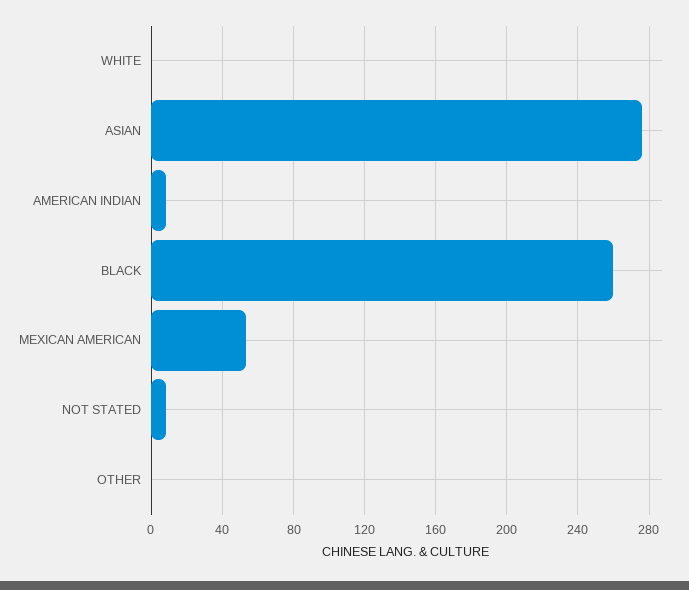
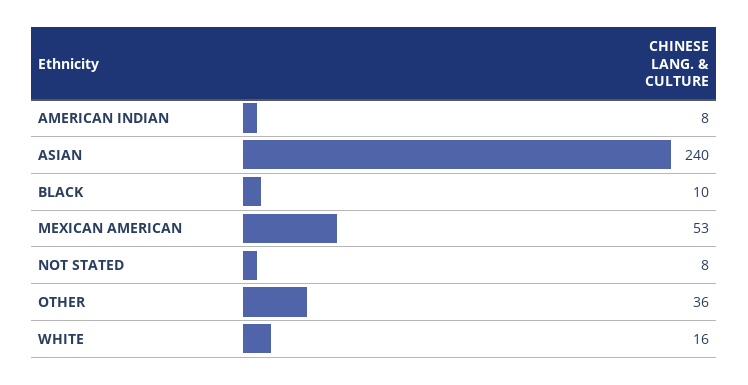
  {
-   "WHITE": 0,
+   "WHITE": 16,
-   "ASIAN": 275,
+   "ASIAN": 240,
    "AMERICAN INDIAN": 8,
-   "BLACK": 260,
+   "BLACK": 10,
    "MEXICAN AMERICAN": 53,
    "NOT STATED": 8,
-   "OTHER": 0
+   "OTHER": 36
  }

